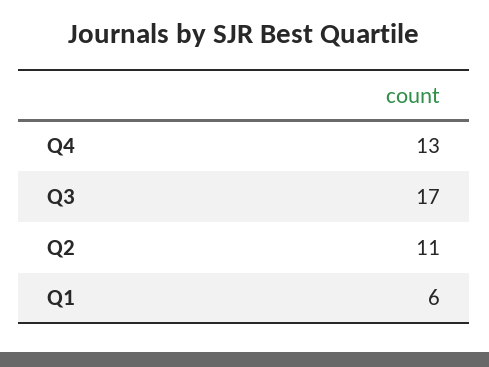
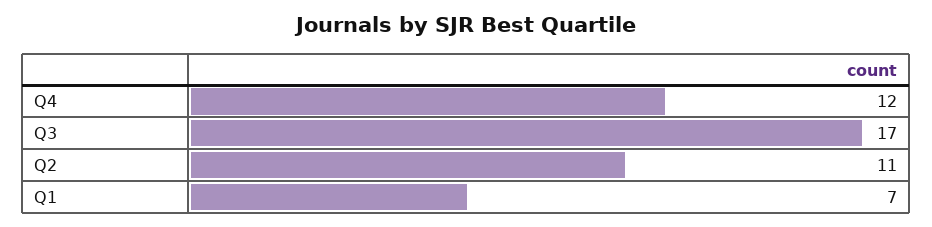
  {
-   "Q4": 13,
+   "Q4": 12,
    "Q3": 17,
    "Q2": 11,
-   "Q1": 6
+   "Q1": 7
  }

